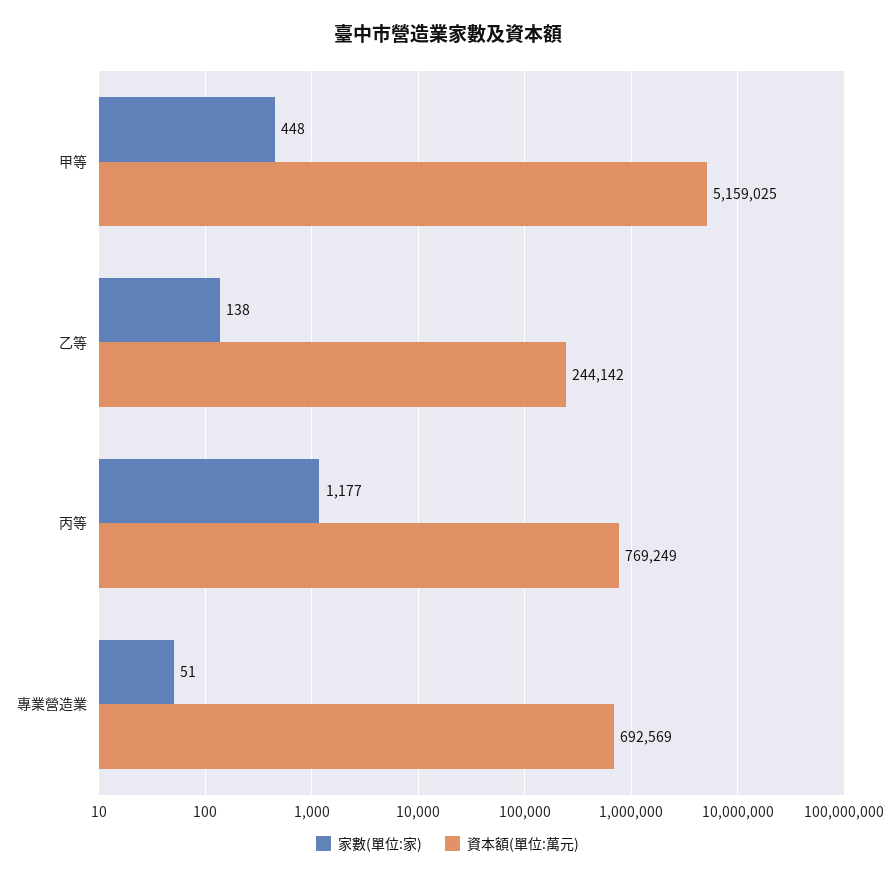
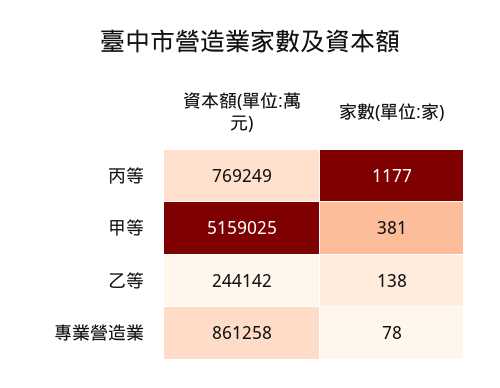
  {
    "家數(單位:家)": {
-     "甲等": 448,
+     "甲等": 381,
      "乙等": 138,
      "丙等": 1177,
-     "專業營造業": 51
+     "專業營造業": 78
    },
    "資本額(單位:萬元)": {
      "甲等": 5159025,
      "乙等": 244142,
      "丙等": 769249,
-     "專業營造業": 692569
+     "專業營造業": 861258
    }
  }

